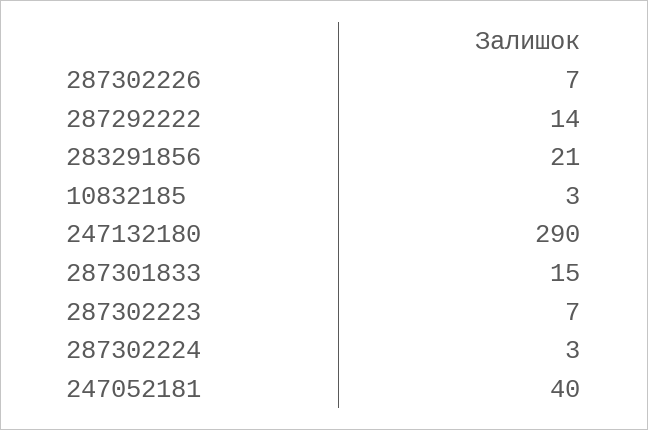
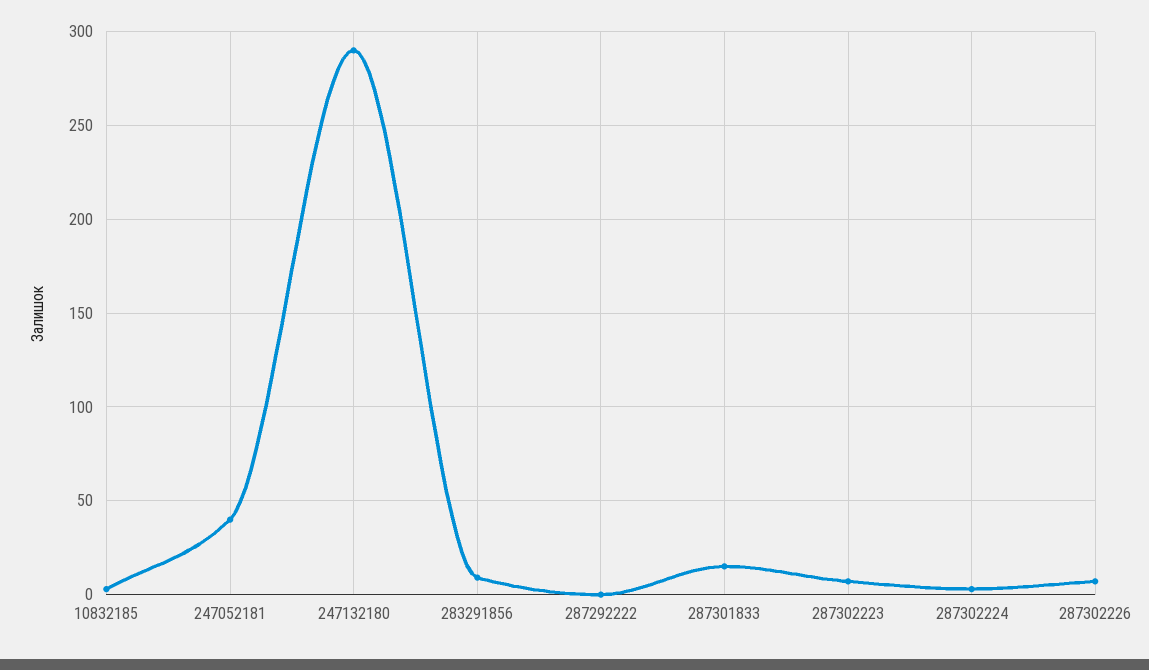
  {
    "287302226": 7,
-   "287292222": 14,
+   "287292222": 0,
-   "283291856": 21,
+   "283291856": 10,
    "10832185": 3,
    "247132180": 290,
    "287301833": 15,
    "287302223": 7,
    "287302224": 3,
    "247052181": 40
  }

